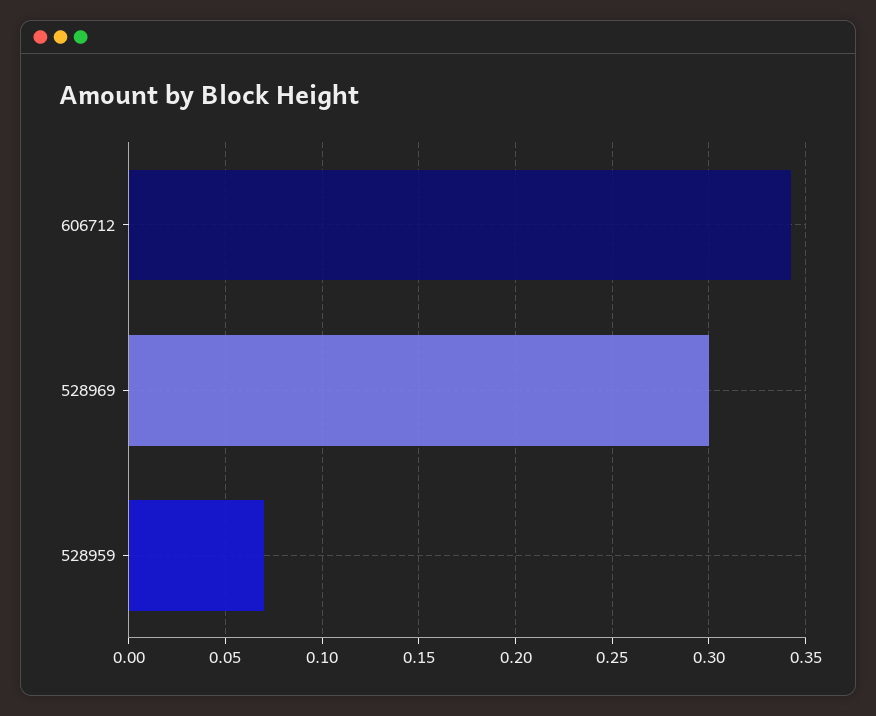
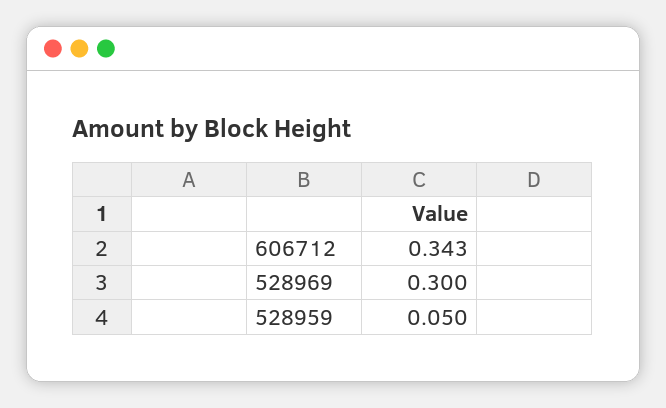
  {
    "606712": 0.343,
    "528969": 0.3,
-   "528959": 0.07
+   "528959": 0.05
  }

